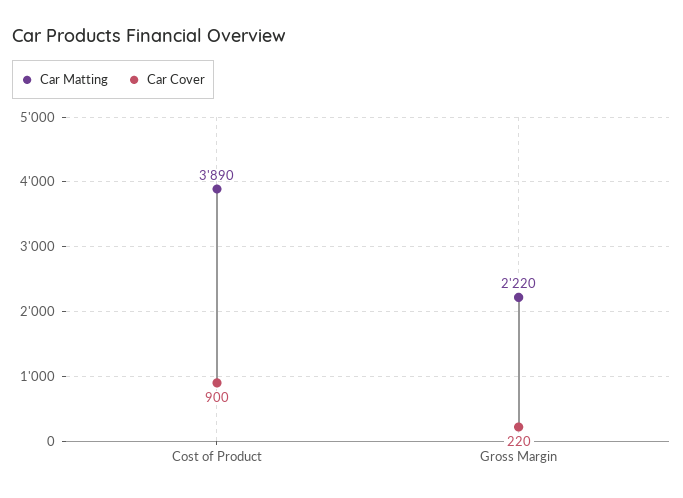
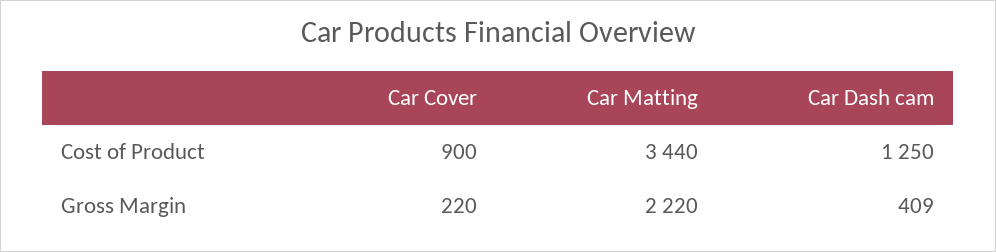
  {
    "Car Matting": {
-     "Cost of Product": 3890,
+     "Cost of Product": 3440,
      "Gross Margin": 2220
    },
    "Car Cover": {
      "Cost of Product": 900,
      "Gross Margin": 220
-   }
+   },
+   "Car Dash cam": {
+     "Cost of Product": 1250,
+     "Gross Margin": 409
+   }
  }

